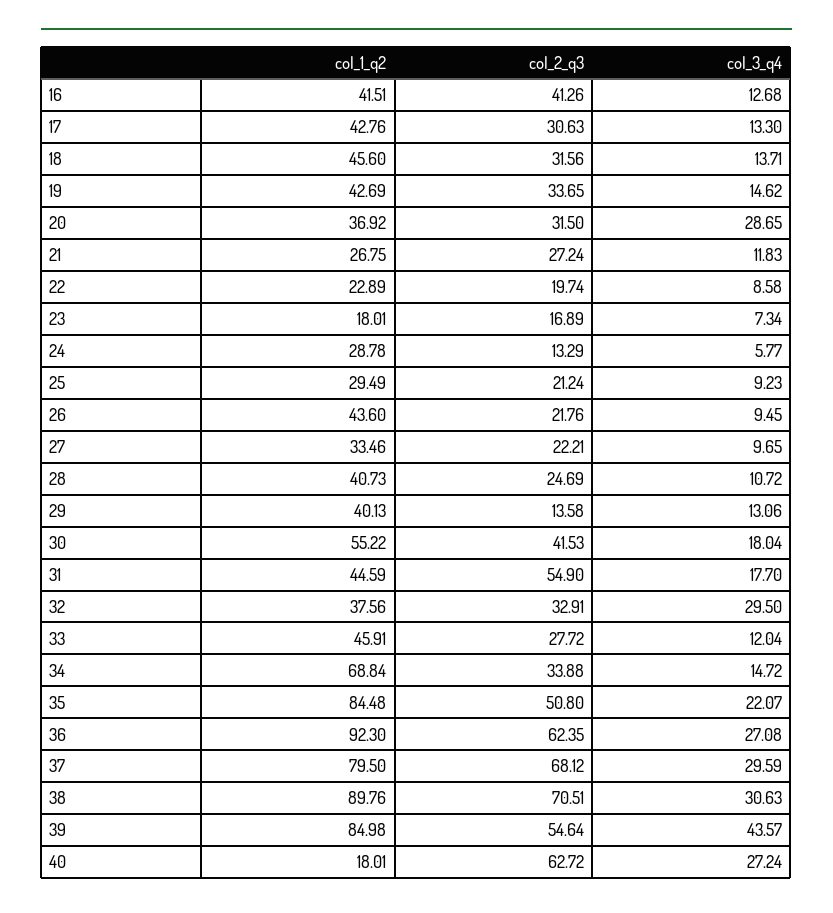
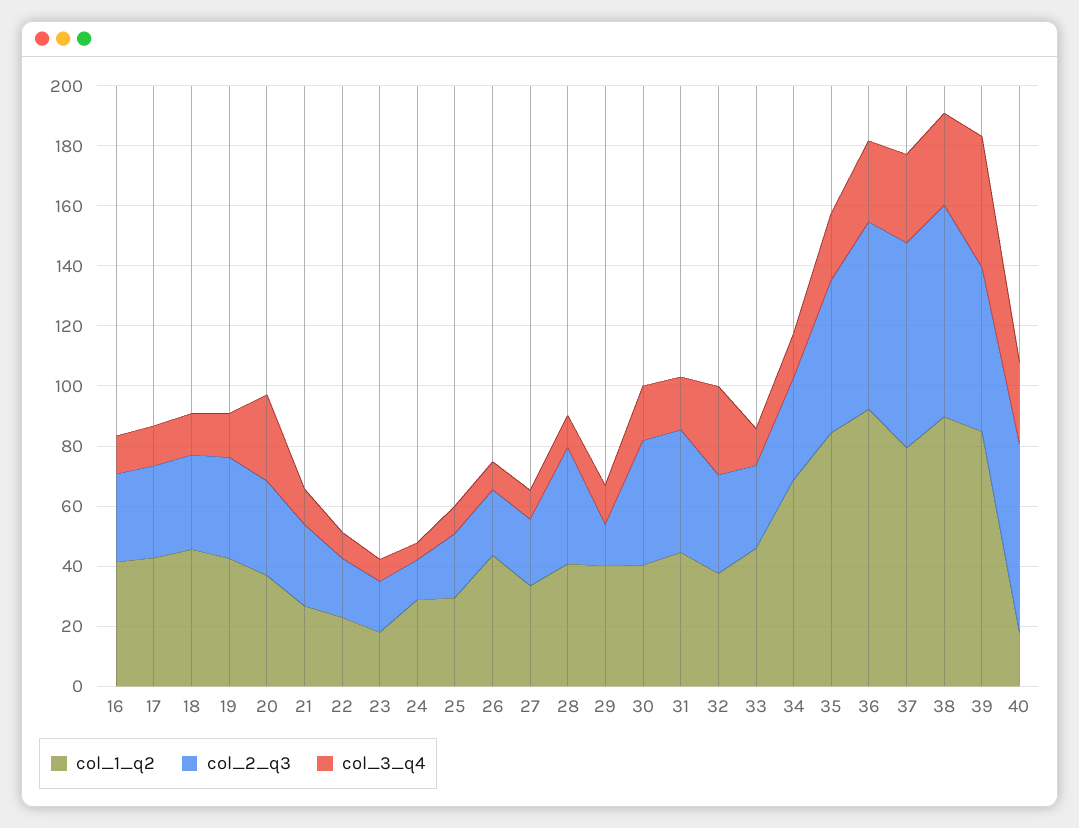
  {
    "col_1_q2": {
      "16": 41.51,
      "17": 42.76,
      "18": 45.6,
      "19": 42.69,
      "20": 36.92,
      "21": 26.75,
      "22": 22.89,
      "23": 18.01,
      "24": 28.78,
      "25": 29.49,
      "26": 43.6,
      "27": 33.46,
      "28": 40.73,
      "29": 40.13,
-     "30": 55.22,
+     "30": 40,
      "31": 44.59,
      "32": 37.56,
      "33": 45.91,
      "34": 68.84,
      "35": 84.48,
      "36": 92.3,
      "37": 79.5,
      "38": 89.76,
      "39": 84.98,
      "40": 18.01
    },
    "col_2_q3": {
-     "16": 41.26,
+     "16": 30,
      "17": 30.63,
      "18": 31.56,
      "19": 33.65,
      "20": 31.5,
      "21": 27.24,
      "22": 19.74,
      "23": 16.89,
      "24": 13.29,
      "25": 21.24,
      "26": 21.76,
      "27": 22.21,
-     "28": 24.69,
+     "28": 40,
      "29": 13.58,
      "30": 41.53,
-     "31": 54.9,
+     "31": 40,
      "32": 32.91,
      "33": 27.72,
      "34": 33.88,
      "35": 50.8,
      "36": 62.35,
      "37": 68.12,
      "38": 70.51,
      "39": 54.64,
      "40": 62.72
    },
    "col_3_q4": {
      "16": 12.68,
      "17": 13.3,
      "18": 13.71,
      "19": 14.62,
      "20": 28.65,
      "21": 11.83,
      "22": 8.58,
      "23": 7.34,
      "24": 5.77,
      "25": 9.23,
      "26": 9.45,
      "27": 9.65,
      "28": 10.72,
      "29": 13.06,
      "30": 18.04,
      "31": 17.7,
      "32": 29.5,
      "33": 12.04,
      "34": 14.72,
      "35": 22.07,
      "36": 27.08,
      "37": 29.59,
      "38": 30.63,
      "39": 43.57,
      "40": 27.24
    }
  }

